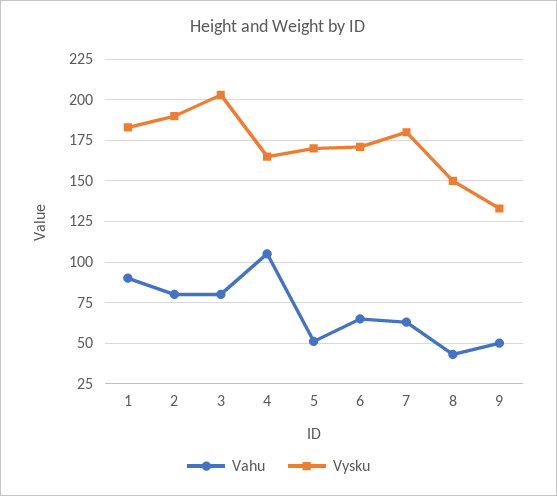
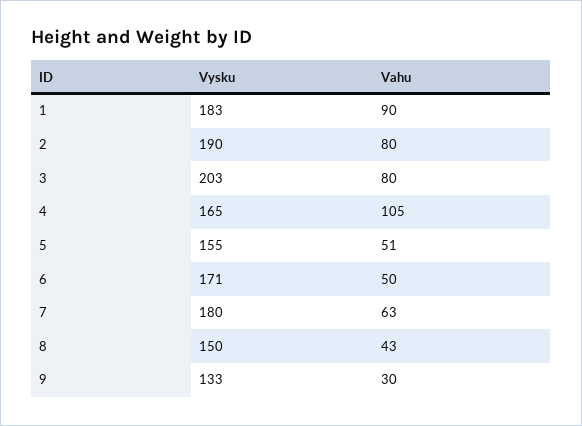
  {
    "Vahu": {
      "1": 90,
      "2": 80,
      "3": 80,
      "4": 105,
      "5": 51,
-     "6": 65,
+     "6": 50,
      "7": 63,
      "8": 43,
-     "9": 50
+     "9": 30
    },
    "Vysku": {
      "1": 183,
      "2": 190,
      "3": 203,
      "4": 165,
-     "5": 170,
+     "5": 155,
      "6": 171,
      "7": 180,
      "8": 150,
      "9": 133
    }
  }

